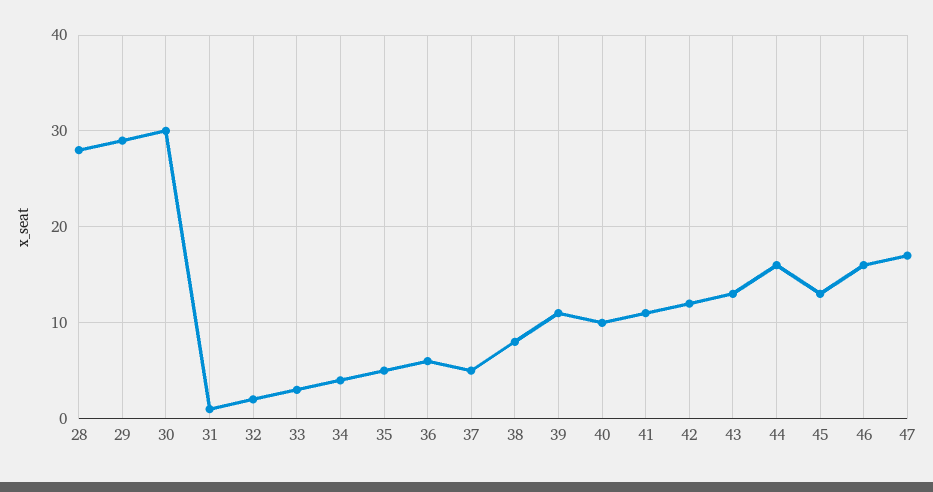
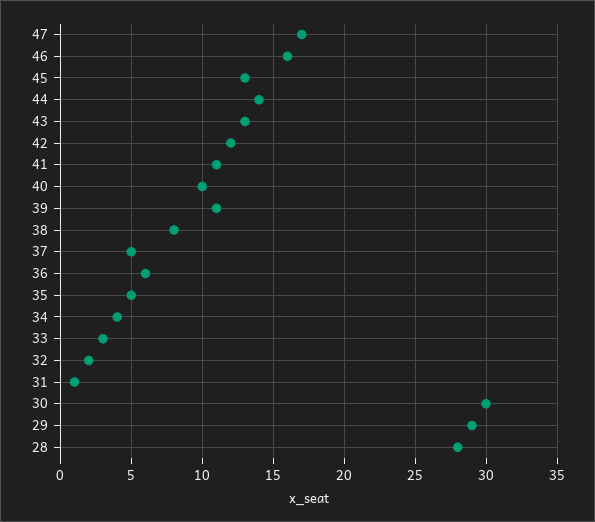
  {
    "28": 28,
    "29": 29,
    "30": 30,
    "31": 1,
    "32": 2,
    "33": 3,
    "34": 4,
    "35": 5,
    "36": 6,
    "37": 5,
    "38": 8,
    "39": 11,
    "40": 10,
    "41": 11,
    "42": 12,
    "43": 13,
-   "44": 16,
+   "44": 14,
    "45": 13,
    "46": 16,
    "47": 17
  }

